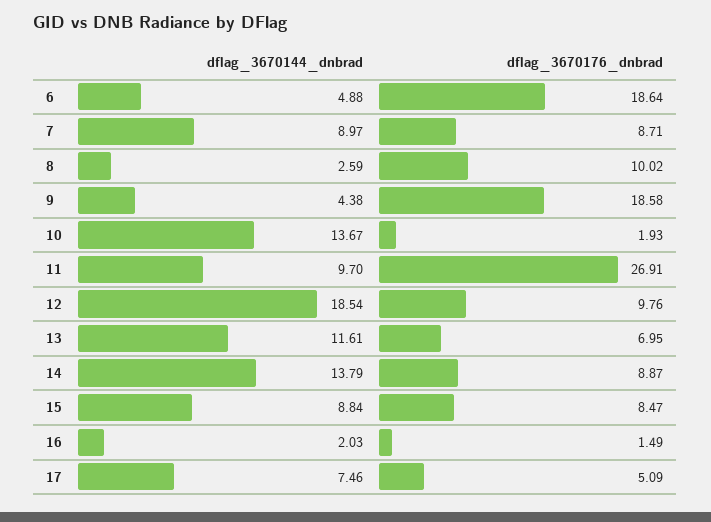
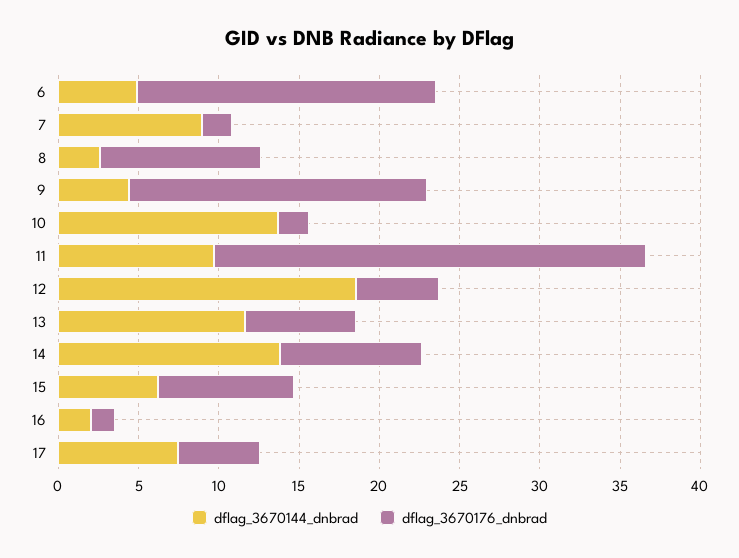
  {
    "dflag_3670144_dnbrad": {
      "6": 4.88,
      "7": 8.97,
      "8": 2.59,
      "9": 4.38,
      "10": 13.67,
      "11": 9.7,
      "12": 18.54,
      "13": 11.61,
      "14": 13.79,
-     "15": 8.84,
+     "15": 6,
      "16": 2.03,
      "17": 7.46
    },
    "dflag_3670176_dnbrad": {
      "6": 18.64,
-     "7": 8.71,
+     "7": 2,
      "8": 10.02,
      "9": 18.58,
      "10": 1.93,
      "11": 26.91,
-     "12": 9.76,
+     "12": 5,
      "13": 6.95,
      "14": 8.87,
      "15": 8.47,
      "16": 1.49,
      "17": 5.09
    }
  }

